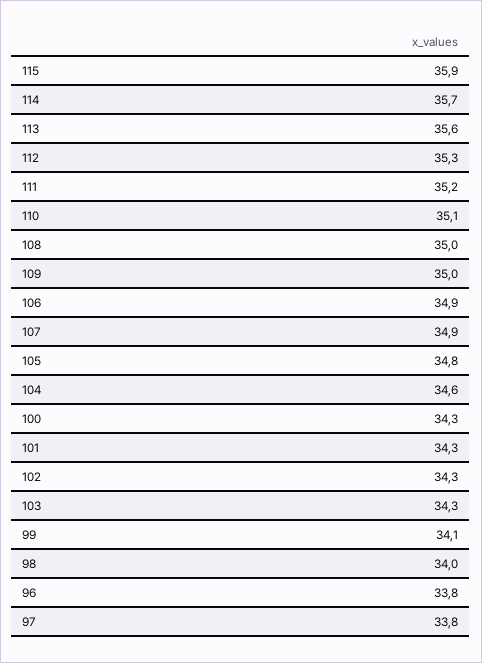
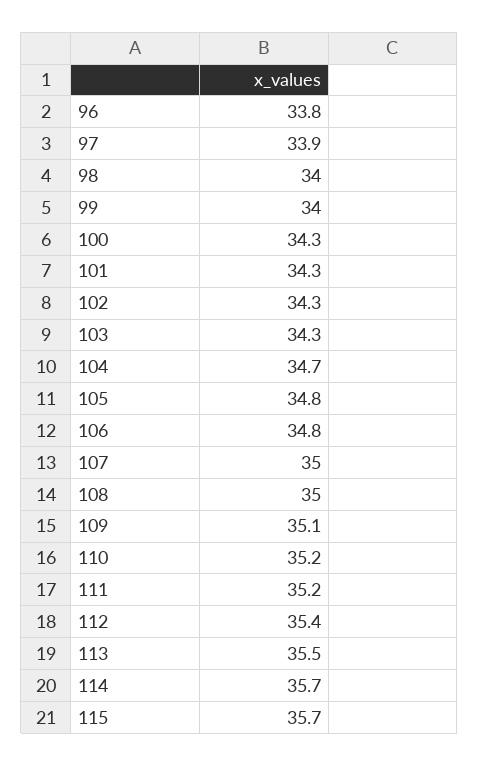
  {
-   "115": 35.9,
+   "115": 35.7,
    "114": 35.7,
-   "113": 35.6,
+   "113": 35.5,
-   "112": 35.3,
+   "112": 35.4,
    "111": 35.2,
-   "110": 35.1,
+   "110": 35.2,
    "108": 35,
-   "109": 35,
+   "109": 35.1,
-   "106": 34.9,
+   "106": 34.8,
-   "107": 34.9,
+   "107": 35,
    "105": 34.8,
-   "104": 34.6,
+   "104": 34.7,
    "100": 34.3,
    "101": 34.3,
    "102": 34.3,
    "103": 34.3,
-   "99": 34.1,
+   "99": 34,
    "98": 34,
    "96": 33.8,
-   "97": 33.8
+   "97": 33.9
  }

